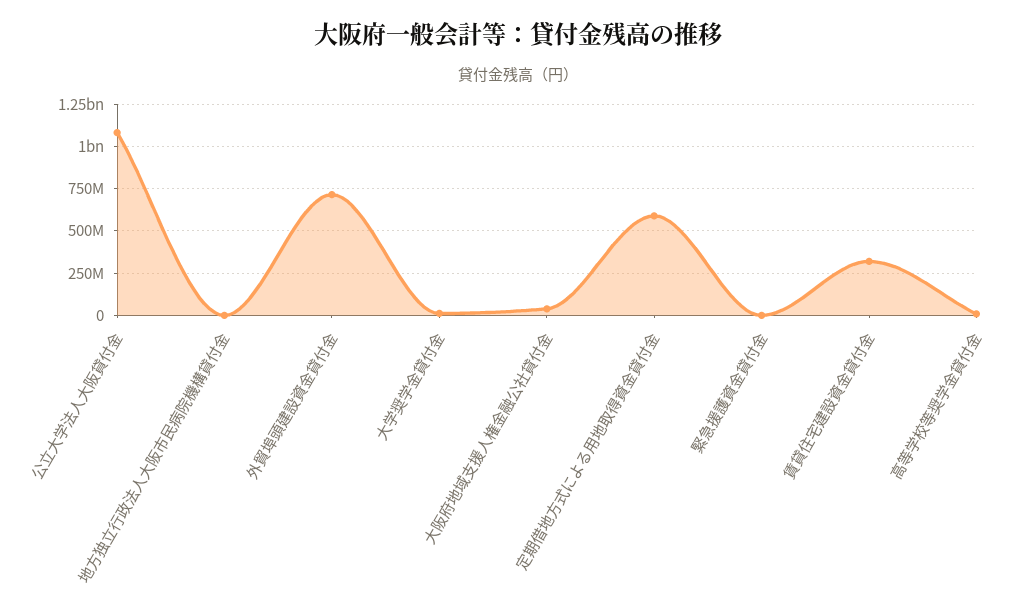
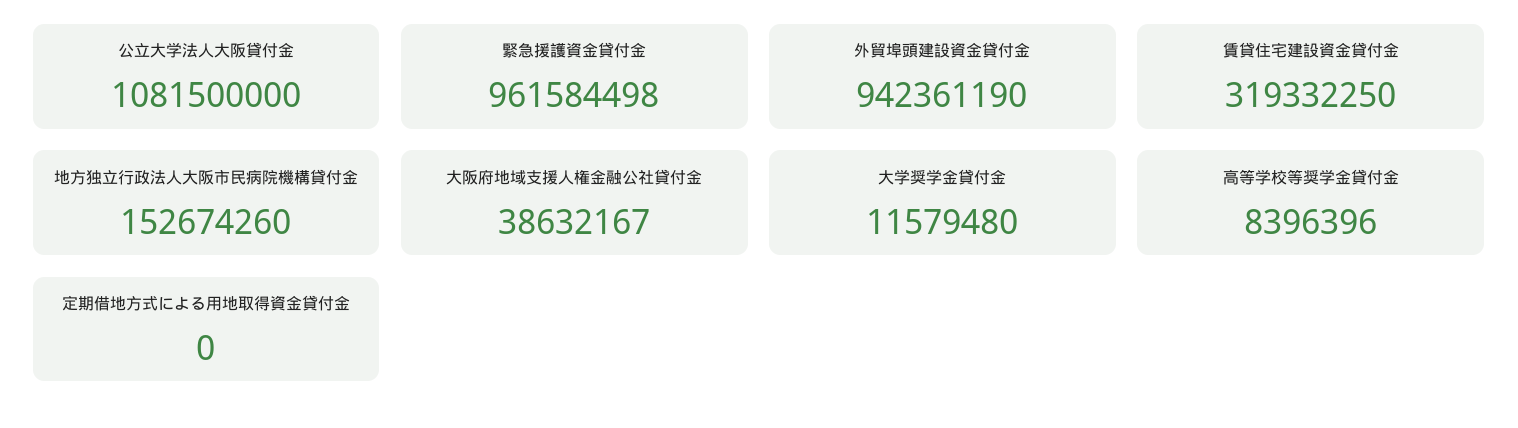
  {
    "公立大学法人大阪貸付金": 1081500000,
-   "地方独立行政法人大阪市民病院機構貸付金": 0,
+   "地方独立行政法人大阪市民病院機構貸付金": 152674260,
-   "外貿埠頭建設資金貸付金": 700000000,
+   "外貿埠頭建設資金貸付金": 942361190,
    "大学奨学金貸付金": 11579480,
    "大阪府地域支援人権金融公社貸付金": 38632167,
-   "定期借地方式による用地取得資金貸付金": 600000000,
+   "定期借地方式による用地取得資金貸付金": 0,
-   "緊急援護資金貸付金": 0,
+   "緊急援護資金貸付金": 961584498,
    "賃貸住宅建設資金貸付金": 319332250,
    "高等学校等奨学金貸付金": 8396396
  }

